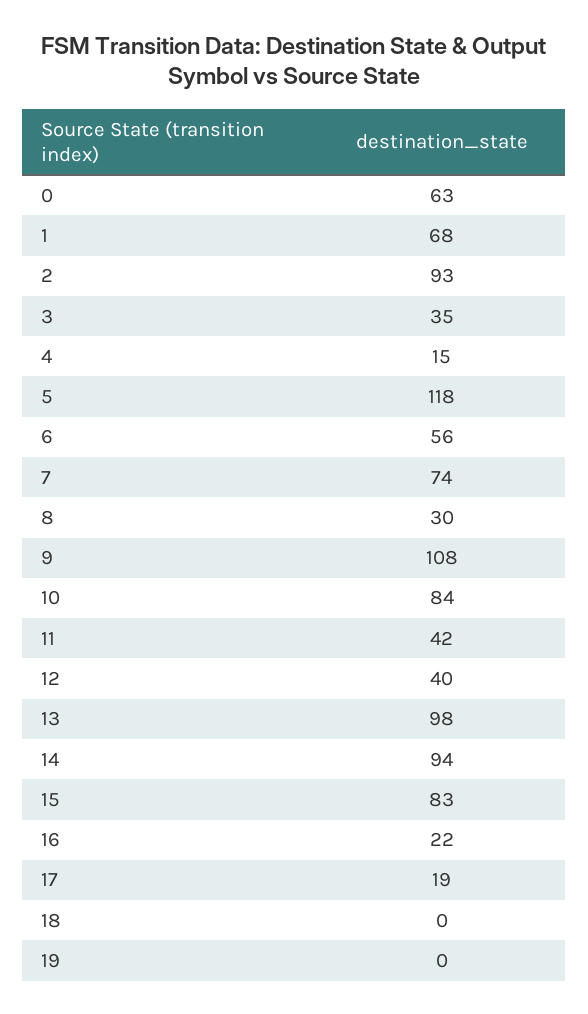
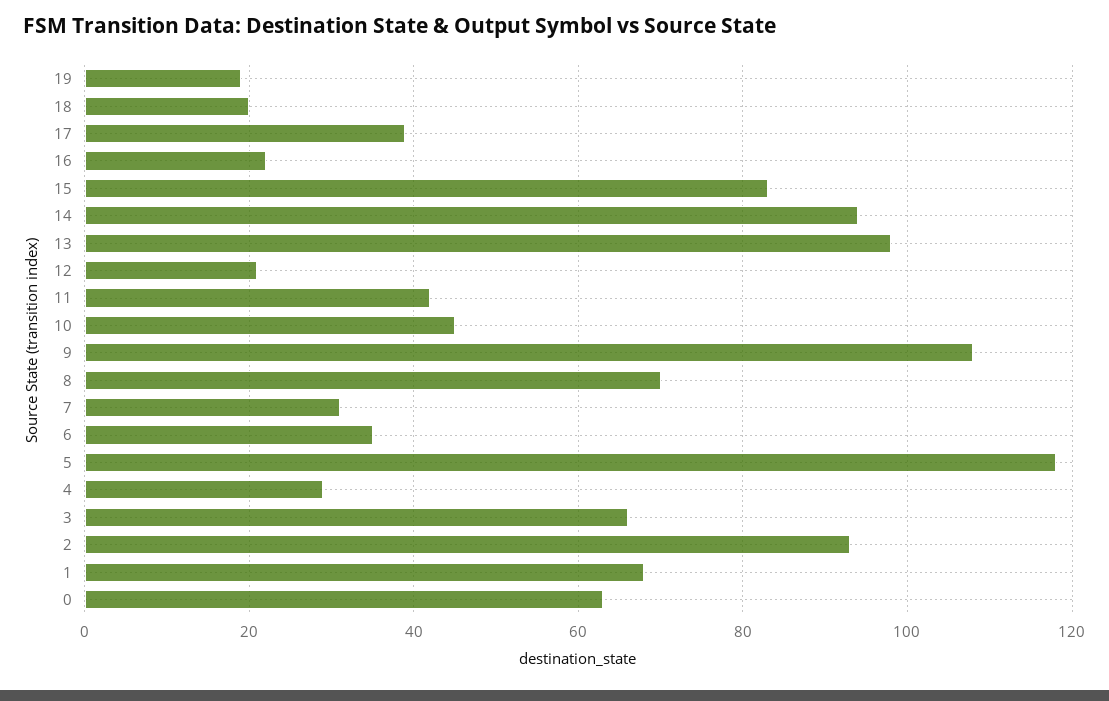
  {
    "0": 63,
    "1": 68,
    "2": 93,
-   "3": 35,
+   "3": 65,
-   "4": 15,
+   "4": 30,
    "5": 118,
-   "6": 56,
+   "6": 35,
-   "7": 74,
+   "7": 30,
-   "8": 30,
+   "8": 70,
    "9": 108,
-   "10": 84,
+   "10": 45,
    "11": 42,
-   "12": 40,
+   "12": 20,
    "13": 98,
    "14": 94,
    "15": 83,
    "16": 22,
-   "17": 19,
+   "17": 40,
-   "18": 0,
+   "18": 20,
-   "19": 0
+   "19": 20
  }

